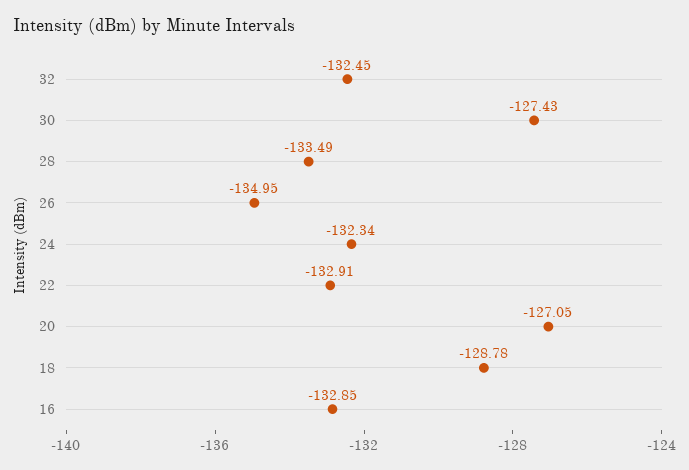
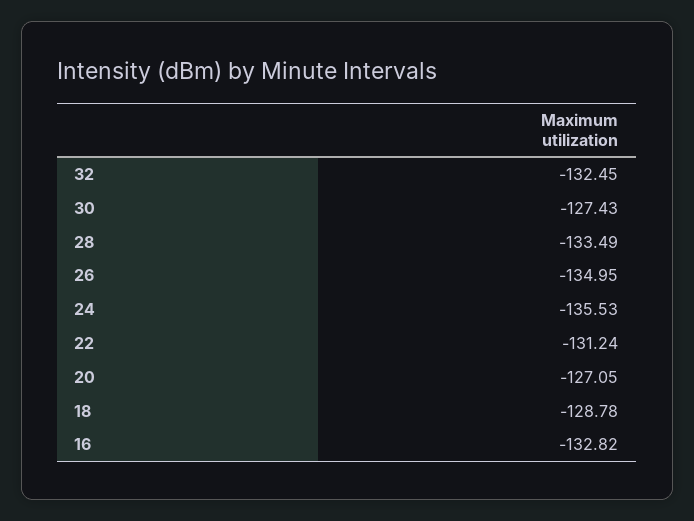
  {
    "32": -132.45,
    "30": -127.43,
    "28": -133.49,
    "26": -134.95,
-   "24": -132.34,
+   "24": -135.53,
-   "22": -132.91,
+   "22": -131.24,
    "20": -127.05,
    "18": -128.78,
-   "16": -132.85
+   "16": -132.82
  }

